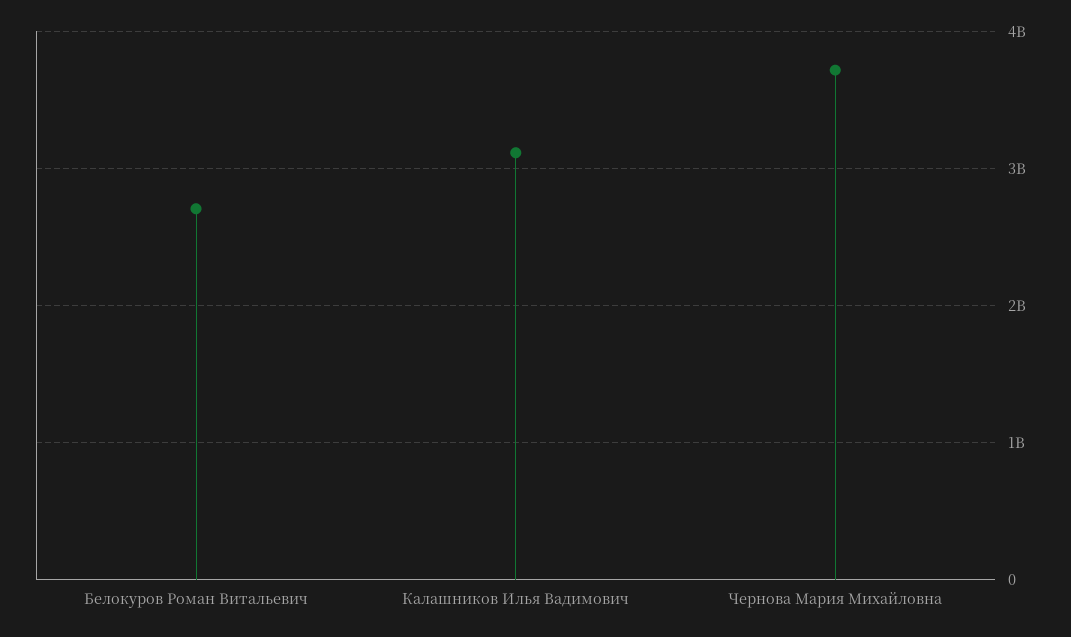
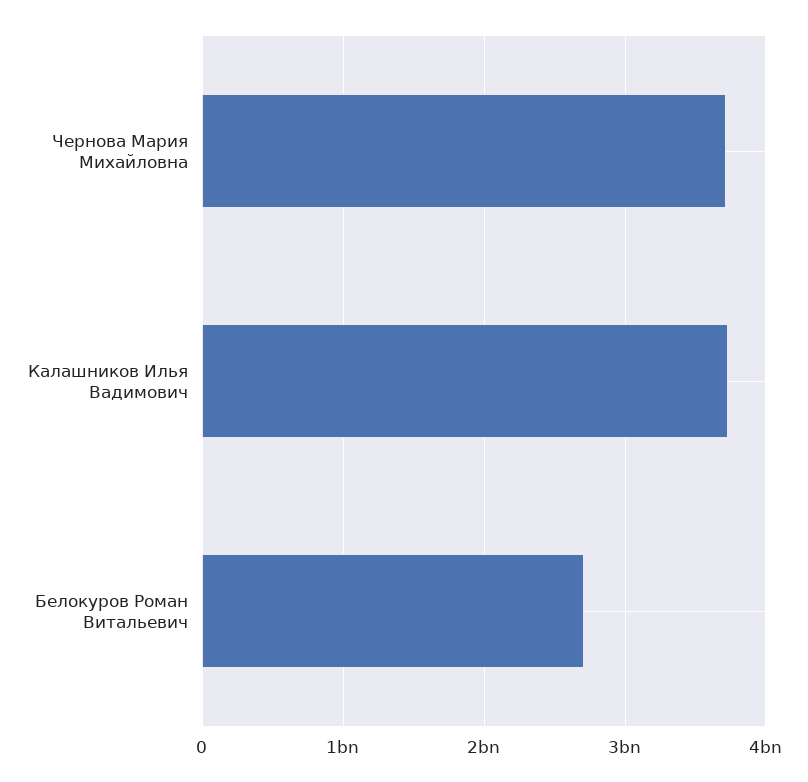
  {
    "Белокуров Роман Витальевич": 2700000000,
-   "Калашников Илья Вадимович": 3100000000,
+   "Калашников Илья Вадимович": 3700000000,
    "Чернова Мария Михайловна": 3700000000
  }

